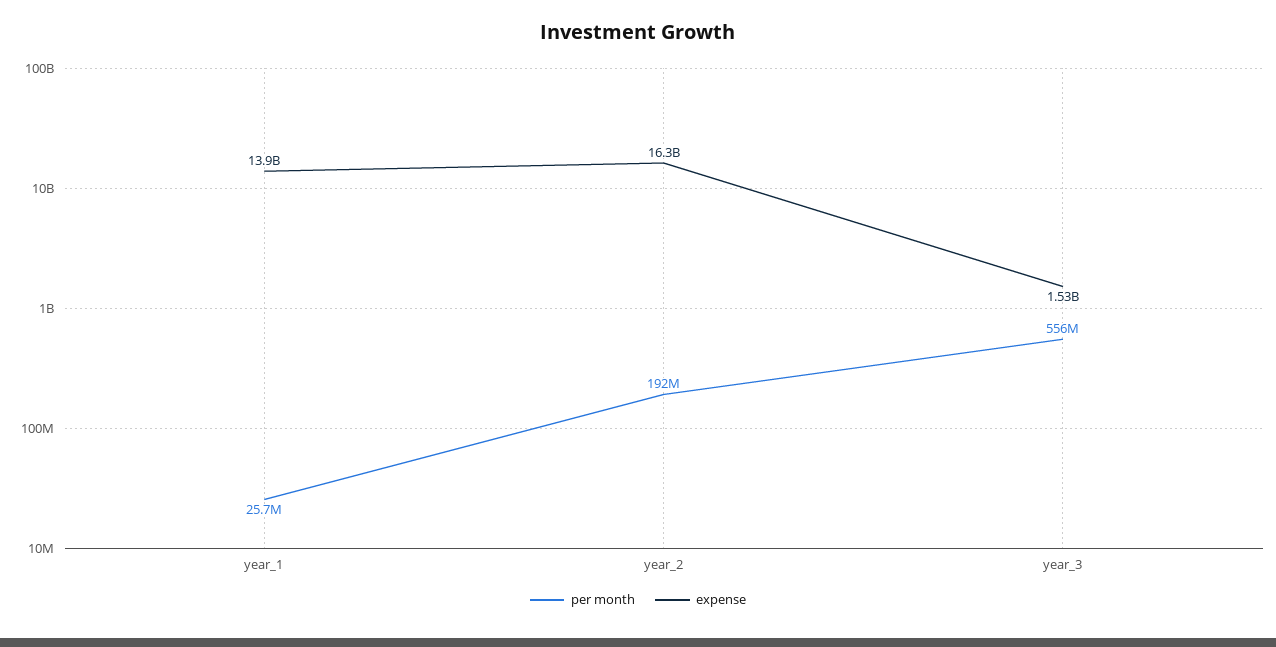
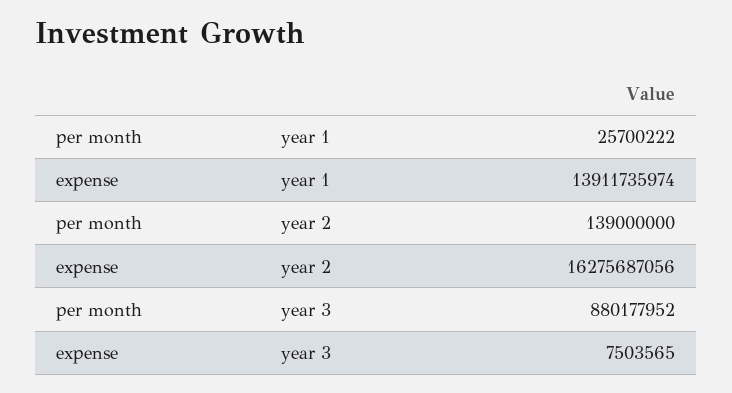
  {
    "per month": {
      "year_1": 25700222,
-     "year_2": 192000000,
+     "year_2": 139000000,
-     "year_3": 556000000
+     "year_3": 880177952
    },
    "expense": {
      "year_1": 13911735974,
      "year_2": 16275687056,
-     "year_3": 1530000000
+     "year_3": 7503565
    }
  }

